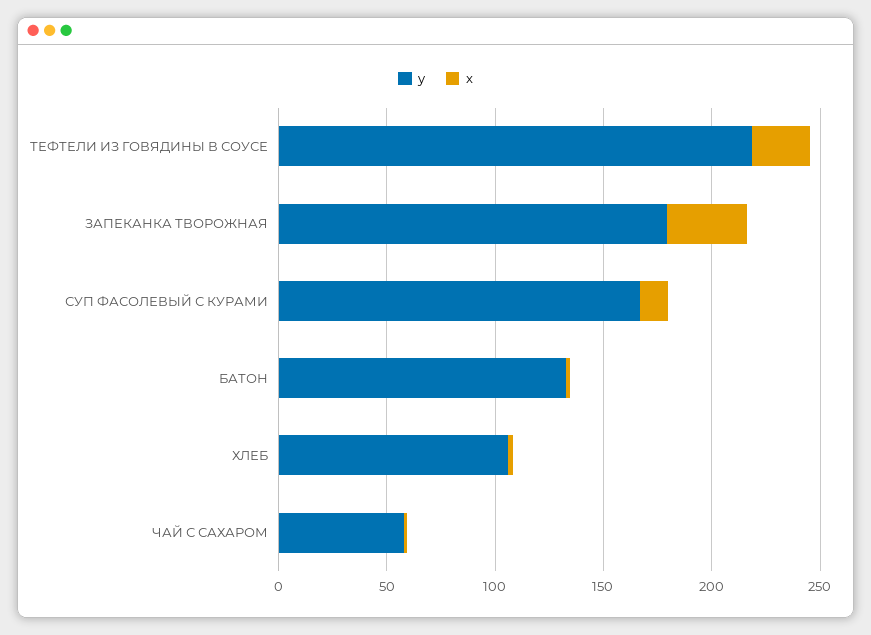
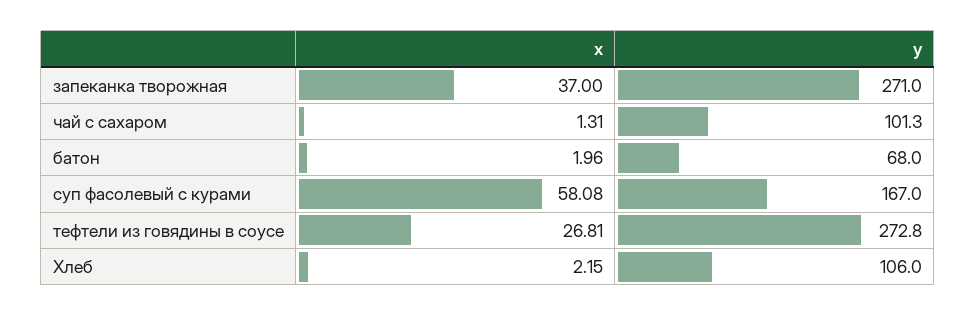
  {
    "y": {
-     "ТЕФТЕЛИ ИЗ ГОВЯДИНЫ В СОУСЕ": 220,
+     "ТЕФТЕЛИ ИЗ ГОВЯДИНЫ В СОУСЕ": 272.8,
-     "ЗАПЕКАНКА ТВОРОЖНАЯ": 180,
+     "ЗАПЕКАНКА ТВОРОЖНАЯ": 271,
      "СУП ФАСОЛЕВЫЙ С КУРАМИ": 167,
-     "БАТОН": 130,
+     "БАТОН": 68,
      "ХЛЕБ": 106,
-     "ЧАЙ С САХАРОМ": 60
+     "ЧАЙ С САХАРОМ": 101.3
    },
    "x": {
      "ТЕФТЕЛИ ИЗ ГОВЯДИНЫ В СОУСЕ": 26.81,
      "ЗАПЕКАНКА ТВОРОЖНАЯ": 37,
-     "СУП ФАСОЛЕВЫЙ С КУРАМИ": 10,
+     "СУП ФАСОЛЕВЫЙ С КУРАМИ": 58.08,
      "БАТОН": 1.96,
      "ХЛЕБ": 2.15,
      "ЧАЙ С САХАРОМ": 1.31
    }
  }

